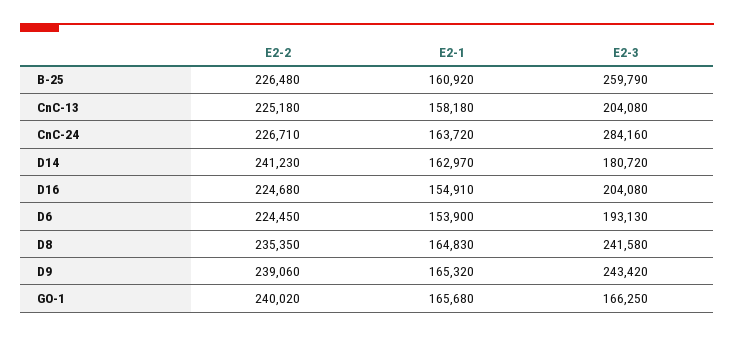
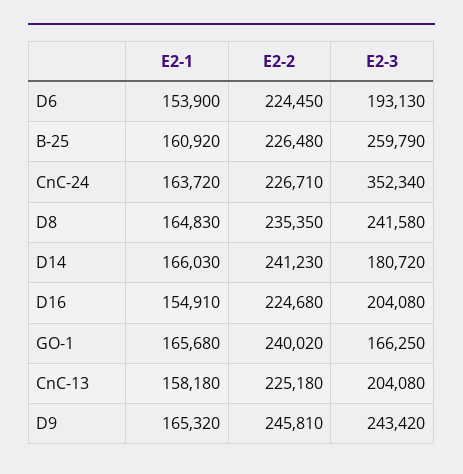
  {
    "E2-2": {
      "B-25": 226480,
      "CnC-13": 225180,
      "CnC-24": 226710,
      "D14": 241230,
      "D16": 224680,
      "D6": 224450,
      "D8": 235350,
-     "D9": 239060,
+     "D9": 245810,
      "GO-1": 240020
    },
    "E2-1": {
      "B-25": 160920,
      "CnC-13": 158180,
      "CnC-24": 163720,
-     "D14": 162970,
+     "D14": 166030,
      "D16": 154910,
      "D6": 153900,
      "D8": 164830,
      "D9": 165320,
      "GO-1": 165680
    },
    "E2-3": {
      "B-25": 259790,
      "CnC-13": 204080,
-     "CnC-24": 284160,
+     "CnC-24": 352340,
      "D14": 180720,
      "D16": 204080,
      "D6": 193130,
      "D8": 241580,
      "D9": 243420,
      "GO-1": 166250
    }
  }

